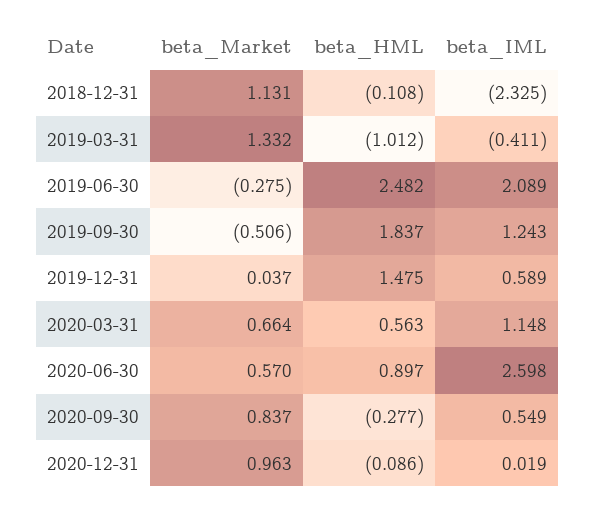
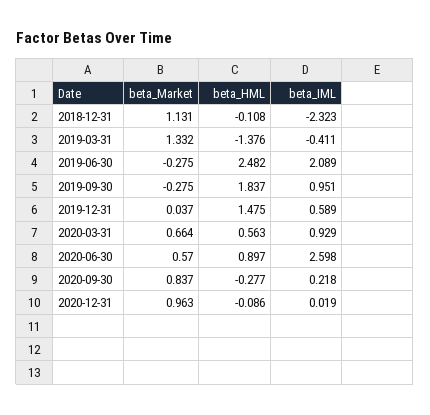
  {
    "beta_Market": {
      "2018-12-31": 1.131,
      "2019-03-31": 1.332,
      "2019-06-30": -0.275,
-     "2019-09-30": -0.506,
+     "2019-09-30": -0.275,
      "2019-12-31": 0.037,
      "2020-03-31": 0.664,
      "2020-06-30": 0.57,
      "2020-09-30": 0.837,
      "2020-12-31": 0.963
    },
    "beta_HML": {
      "2018-12-31": -0.108,
-     "2019-03-31": -1.012,
+     "2019-03-31": -1.376,
      "2019-06-30": 2.482,
      "2019-09-30": 1.837,
      "2019-12-31": 1.475,
      "2020-03-31": 0.563,
      "2020-06-30": 0.897,
      "2020-09-30": -0.277,
      "2020-12-31": -0.086
    },
    "beta_IML": {
-     "2018-12-31": -2.325,
+     "2018-12-31": -2.323,
      "2019-03-31": -0.411,
      "2019-06-30": 2.089,
-     "2019-09-30": 1.243,
+     "2019-09-30": 0.951,
      "2019-12-31": 0.589,
-     "2020-03-31": 1.148,
+     "2020-03-31": 0.929,
      "2020-06-30": 2.598,
-     "2020-09-30": 0.549,
+     "2020-09-30": 0.218,
      "2020-12-31": 0.019
    }
  }

